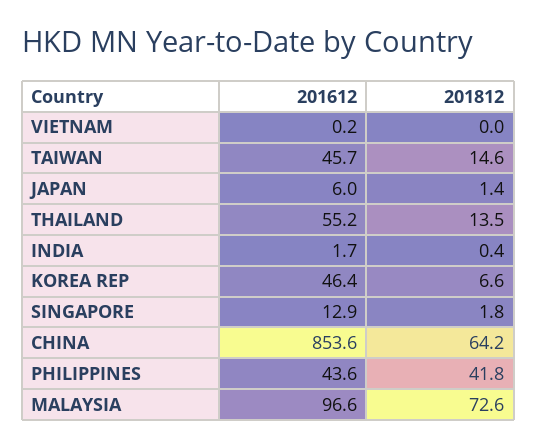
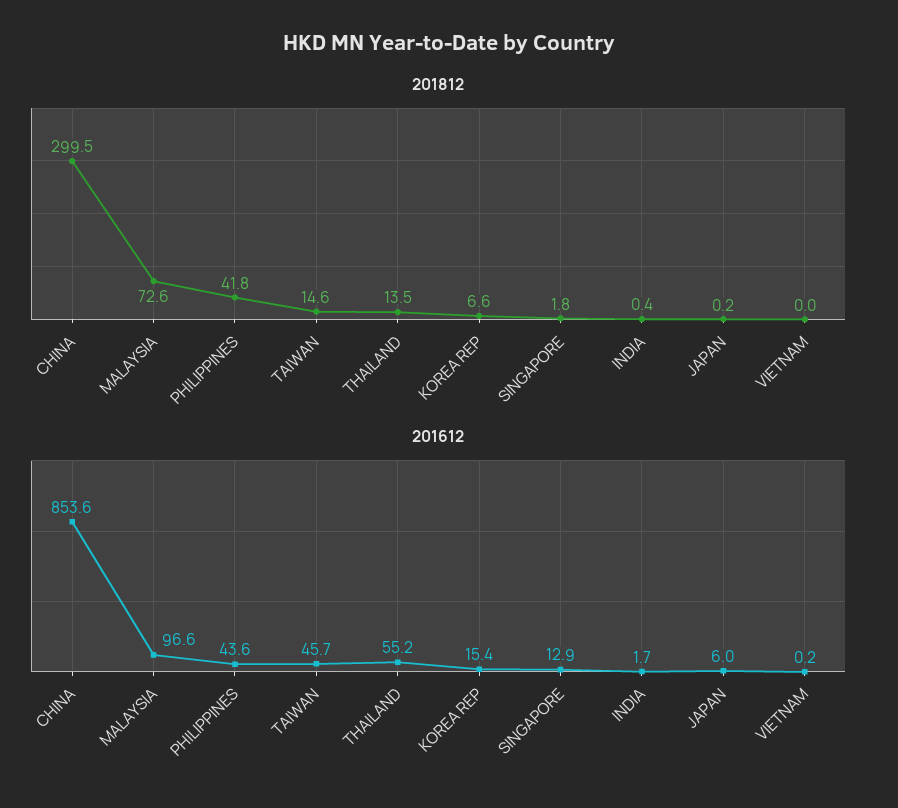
  {
    "201612": {
      "VIETNAM": 0.2,
      "TAIWAN": 45.7,
      "JAPAN": 6,
      "THAILAND": 55.2,
      "INDIA": 1.7,
-     "KOREA REP": 46.4,
+     "KOREA REP": 15.4,
      "SINGAPORE": 12.9,
      "CHINA": 853.6,
      "PHILIPPINES": 43.6,
      "MALAYSIA": 96.6
    },
    "201812": {
      "VIETNAM": 0,
      "TAIWAN": 14.6,
-     "JAPAN": 1.4,
+     "JAPAN": 0.2,
      "THAILAND": 13.5,
      "INDIA": 0.4,
      "KOREA REP": 6.6,
      "SINGAPORE": 1.8,
-     "CHINA": 64.2,
+     "CHINA": 299.5,
      "PHILIPPINES": 41.8,
      "MALAYSIA": 72.6
    }
  }

